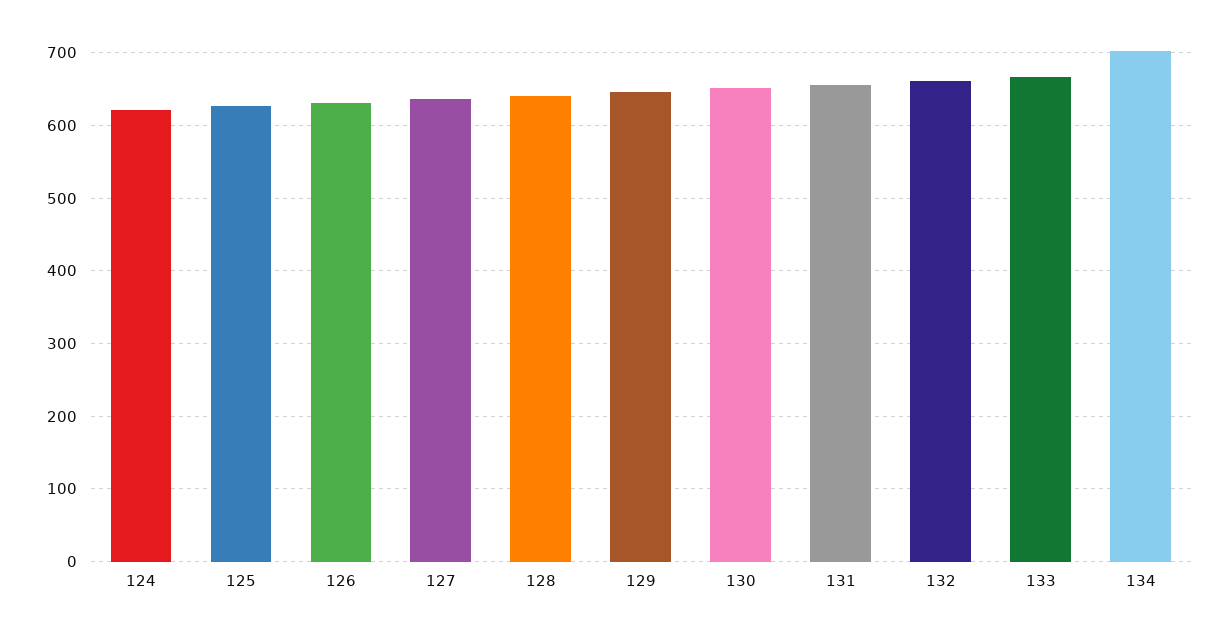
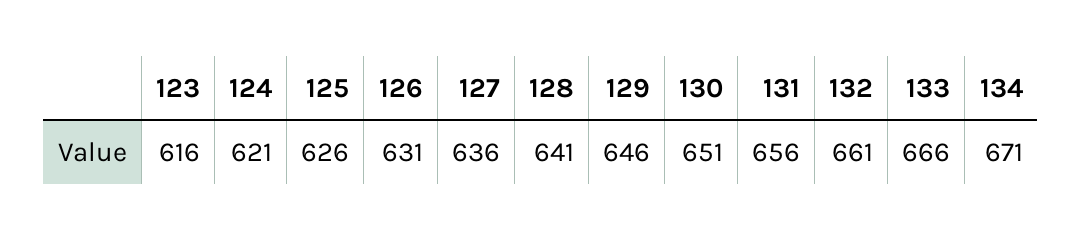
  {
    "124": 621,
    "125": 626,
    "126": 631,
    "127": 636,
    "128": 641,
    "129": 646,
    "130": 651,
    "131": 656,
    "132": 661,
    "133": 666,
-   "134": 700
+   "134": 671,
+   "123": 616
  }

